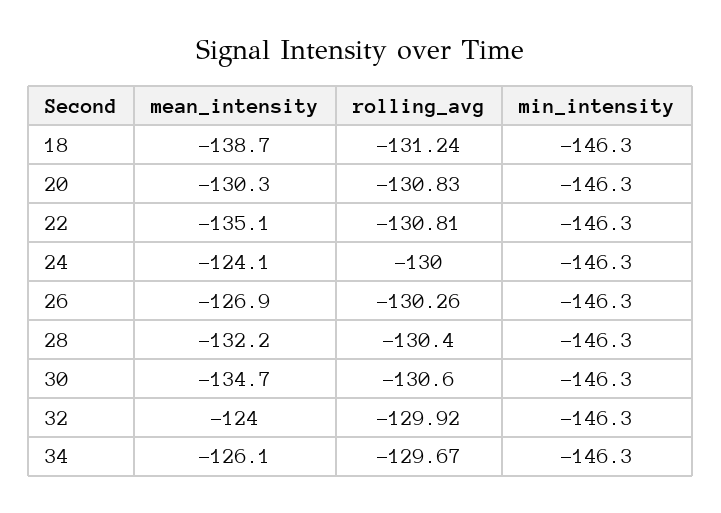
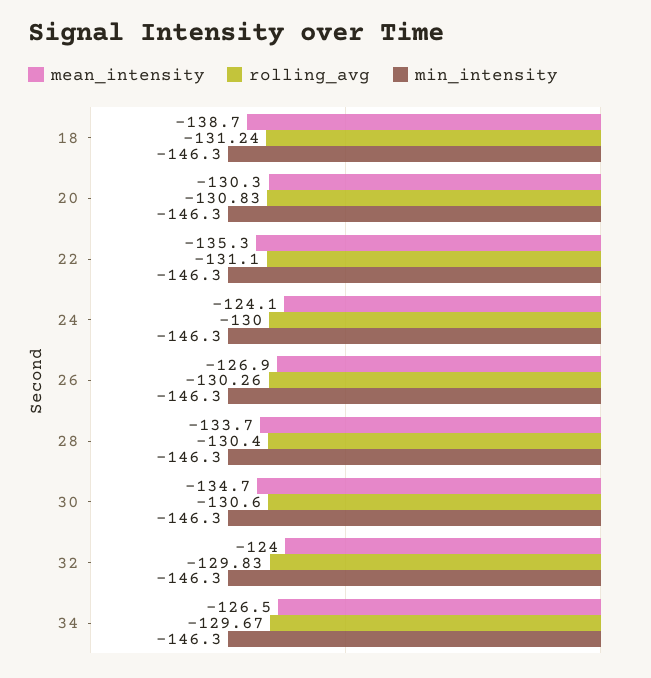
  {
    "mean_intensity": {
      "18": -138.7,
      "20": -130.3,
-     "22": -135.1,
+     "22": -135.3,
      "24": -124.1,
      "26": -126.9,
-     "28": -132.2,
+     "28": -133.7,
      "30": -134.7,
      "32": -124,
-     "34": -126.1
+     "34": -126.5
    },
    "rolling_avg": {
      "18": -131.24,
      "20": -130.83,
-     "22": -130.81,
+     "22": -131.1,
      "24": -130,
      "26": -130.26,
      "28": -130.4,
      "30": -130.6,
-     "32": -129.92,
+     "32": -129.83,
      "34": -129.67
    },
    "min_intensity": {
      "18": -146.3,
      "20": -146.3,
      "22": -146.3,
      "24": -146.3,
      "26": -146.3,
      "28": -146.3,
      "30": -146.3,
      "32": -146.3,
      "34": -146.3
    }
  }

